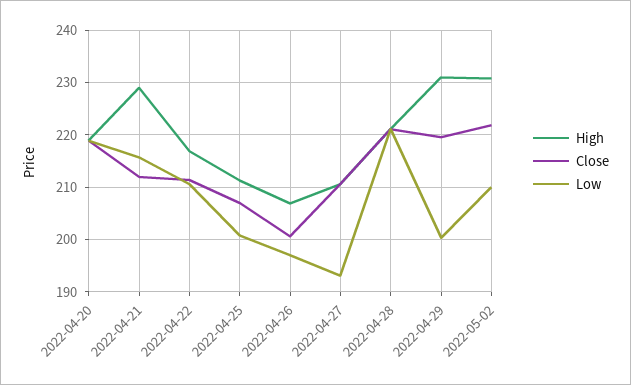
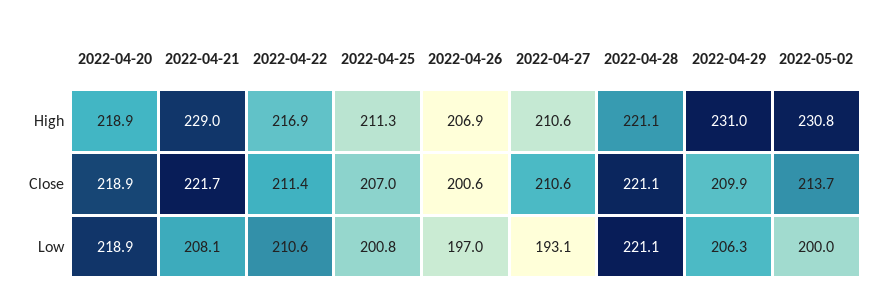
  {
    "High": {
      "2022-04-20": 218.9,
      "2022-04-21": 229,
      "2022-04-22": 216.9,
      "2022-04-25": 211.3,
      "2022-04-26": 206.9,
      "2022-04-27": 210.6,
      "2022-04-28": 221.1,
      "2022-04-29": 231,
      "2022-05-02": 230.8
    },
    "Close": {
      "2022-04-20": 218.9,
-     "2022-04-21": 212,
+     "2022-04-21": 221.7,
      "2022-04-22": 211.4,
      "2022-04-25": 207,
      "2022-04-26": 200.6,
      "2022-04-27": 210.6,
      "2022-04-28": 221.1,
-     "2022-04-29": 220,
+     "2022-04-29": 209.9,
-     "2022-05-02": 222
+     "2022-05-02": 213.7
    },
    "Low": {
      "2022-04-20": 218.9,
-     "2022-04-21": 216,
+     "2022-04-21": 208.1,
      "2022-04-22": 210.6,
      "2022-04-25": 200.8,
      "2022-04-26": 197,
      "2022-04-27": 193.1,
      "2022-04-28": 221.1,
-     "2022-04-29": 200,
+     "2022-04-29": 206.3,
-     "2022-05-02": 210
+     "2022-05-02": 200
    }
  }

